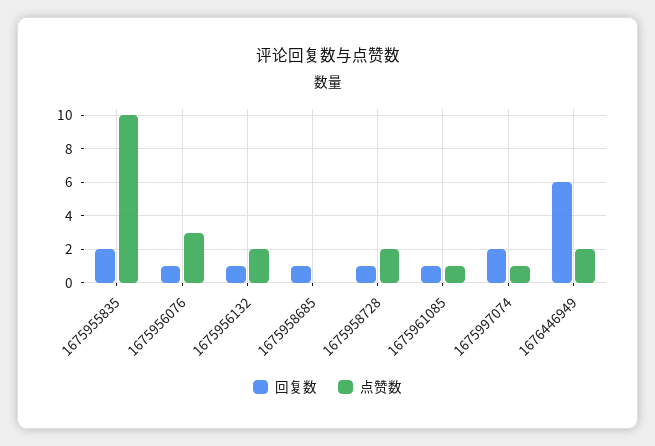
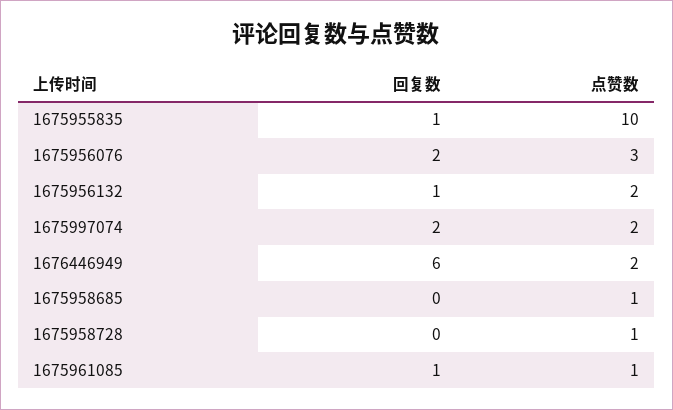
  {
    "回复数": {
-     "1675955835": 2,
+     "1675955835": 1,
-     "1675956076": 1,
+     "1675956076": 2,
      "1675956132": 1,
-     "1675958685": 1,
+     "1675958685": 0,
-     "1675958728": 1,
+     "1675958728": 0,
      "1675961085": 1,
      "1675997074": 2,
      "1676446949": 6
    },
    "点赞数": {
      "1675955835": 10,
      "1675956076": 3,
      "1675956132": 2,
-     "1675958685": 0,
+     "1675958685": 1,
-     "1675958728": 2,
+     "1675958728": 1,
      "1675961085": 1,
-     "1675997074": 1,
+     "1675997074": 2,
      "1676446949": 2
    }
  }

